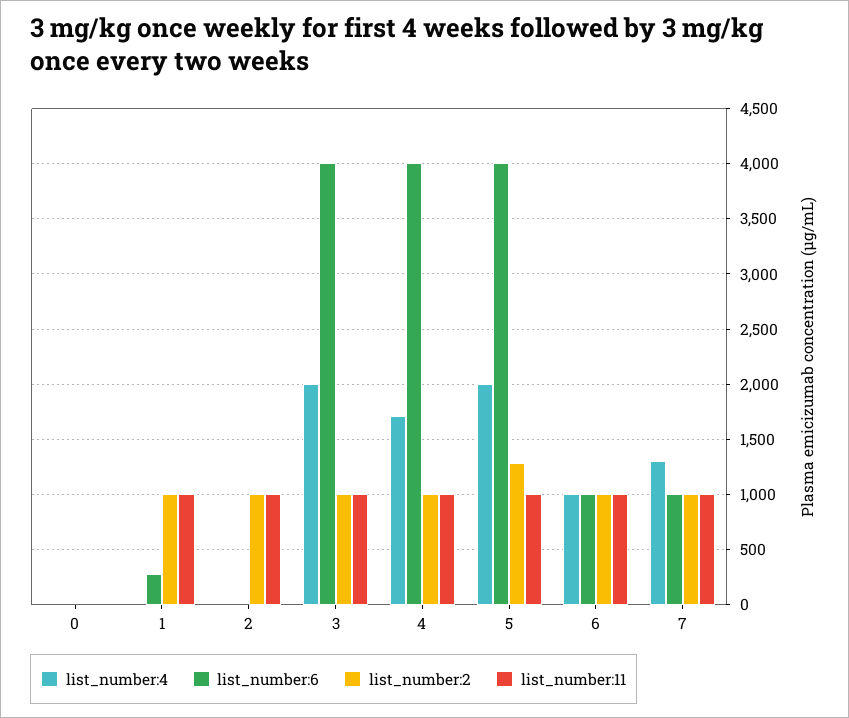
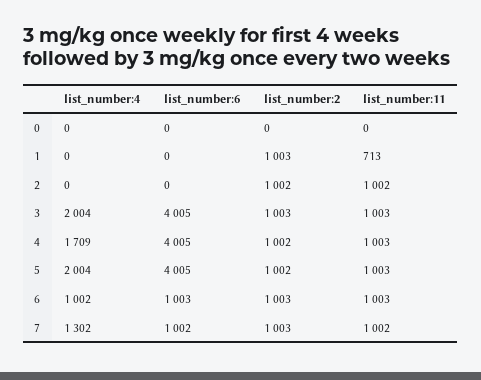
  {
    "list_number:4": {
      "0": 0,
      "1": 0,
      "2": 0,
      "3": 2004,
      "4": 1709,
      "5": 2004,
      "6": 1002,
      "7": 1302
    },
    "list_number:6": {
      "0": 0,
-     "1": 300,
+     "1": 0,
      "2": 0,
      "3": 4005,
      "4": 4005,
      "5": 4005,
      "6": 1003,
      "7": 1002
    },
    "list_number:2": {
      "0": 0,
      "1": 1003,
      "2": 1002,
      "3": 1003,
      "4": 1002,
-     "5": 1300,
+     "5": 1002,
      "6": 1003,
      "7": 1003
    },
    "list_number:11": {
      "0": 0,
-     "1": 1000,
+     "1": 713,
      "2": 1002,
      "3": 1003,
      "4": 1003,
      "5": 1003,
      "6": 1003,
      "7": 1002
    }
  }

